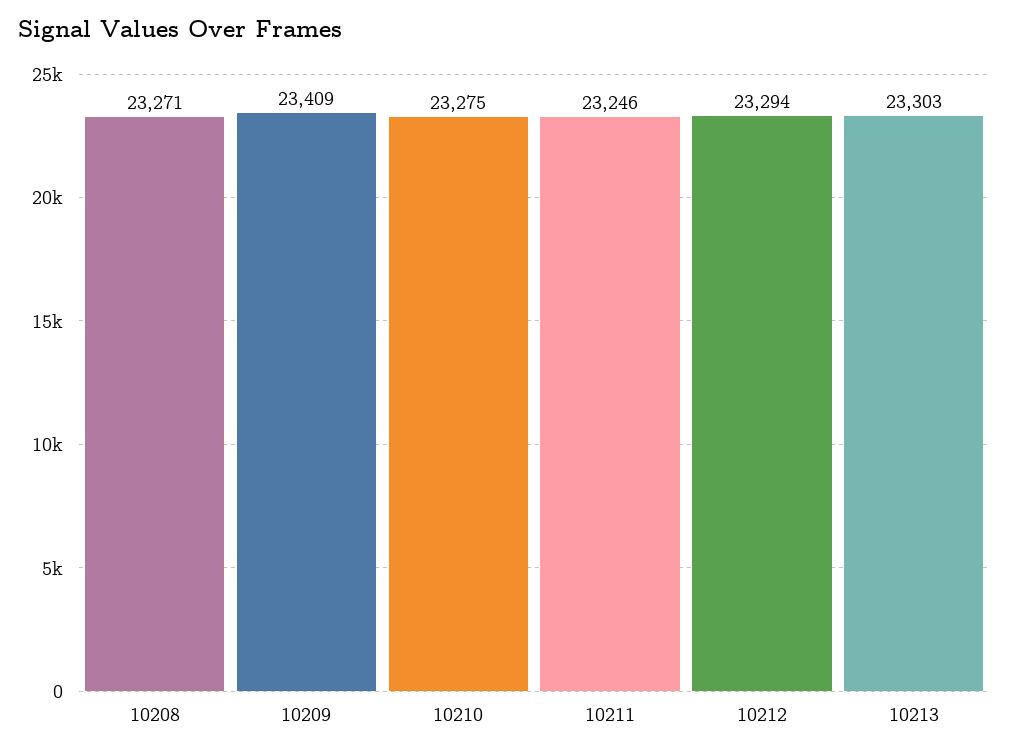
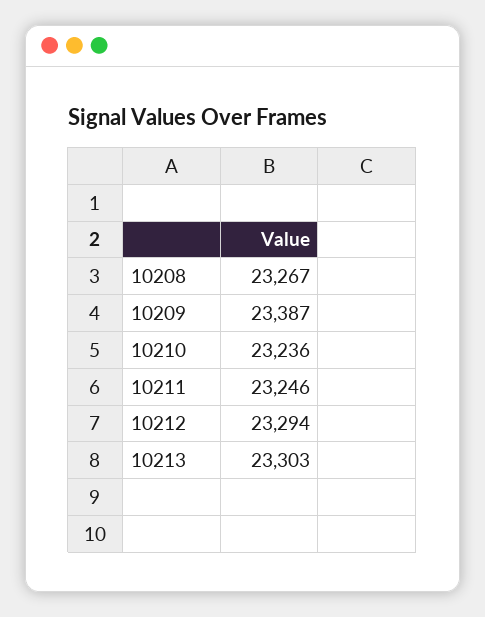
  {
-   "10208": 23271,
+   "10208": 23267,
-   "10209": 23409,
+   "10209": 23387,
-   "10210": 23275,
+   "10210": 23236,
    "10211": 23246,
    "10212": 23294,
    "10213": 23303
  }

